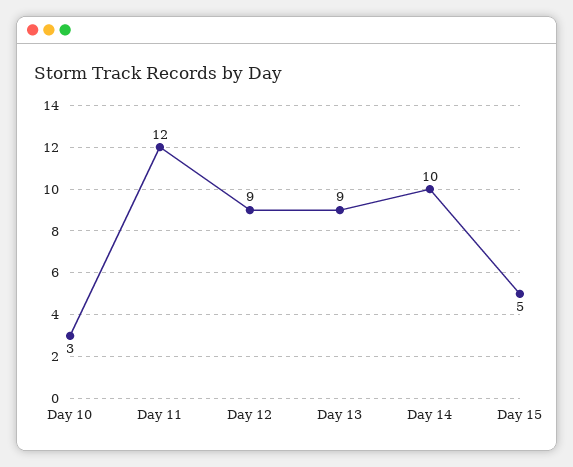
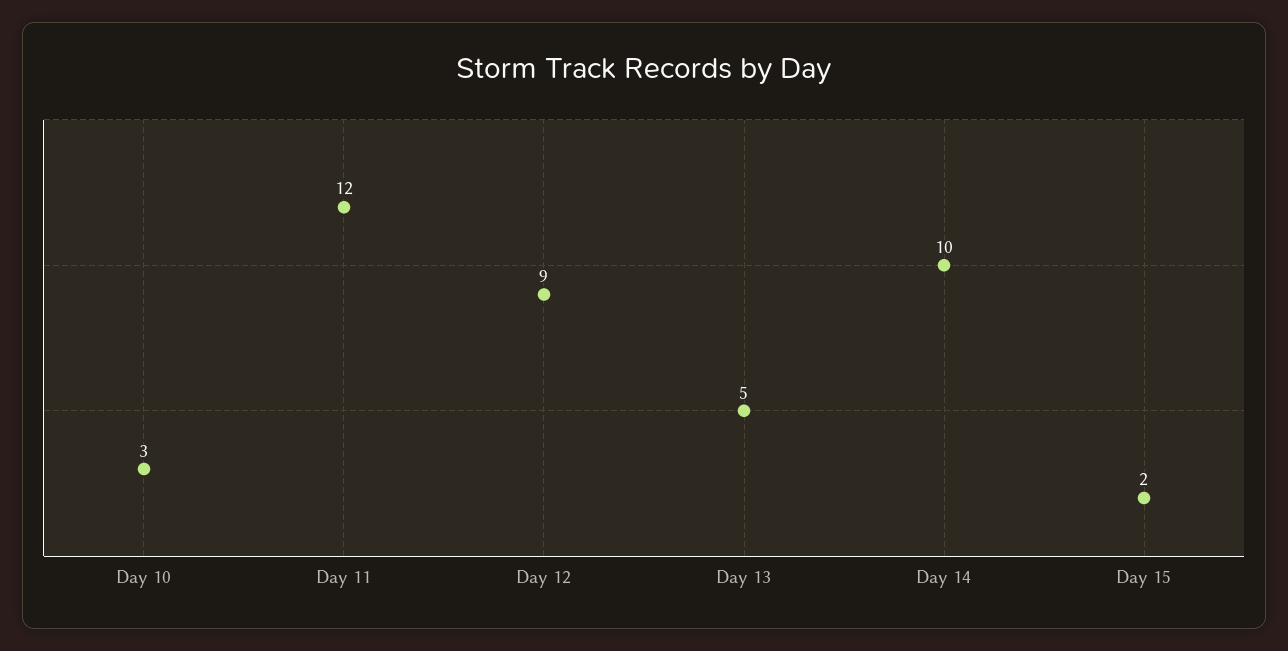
  {
    "Day 10": 3,
    "Day 11": 12,
    "Day 12": 9,
-   "Day 13": 9,
+   "Day 13": 5,
    "Day 14": 10,
-   "Day 15": 5
+   "Day 15": 2
  }

